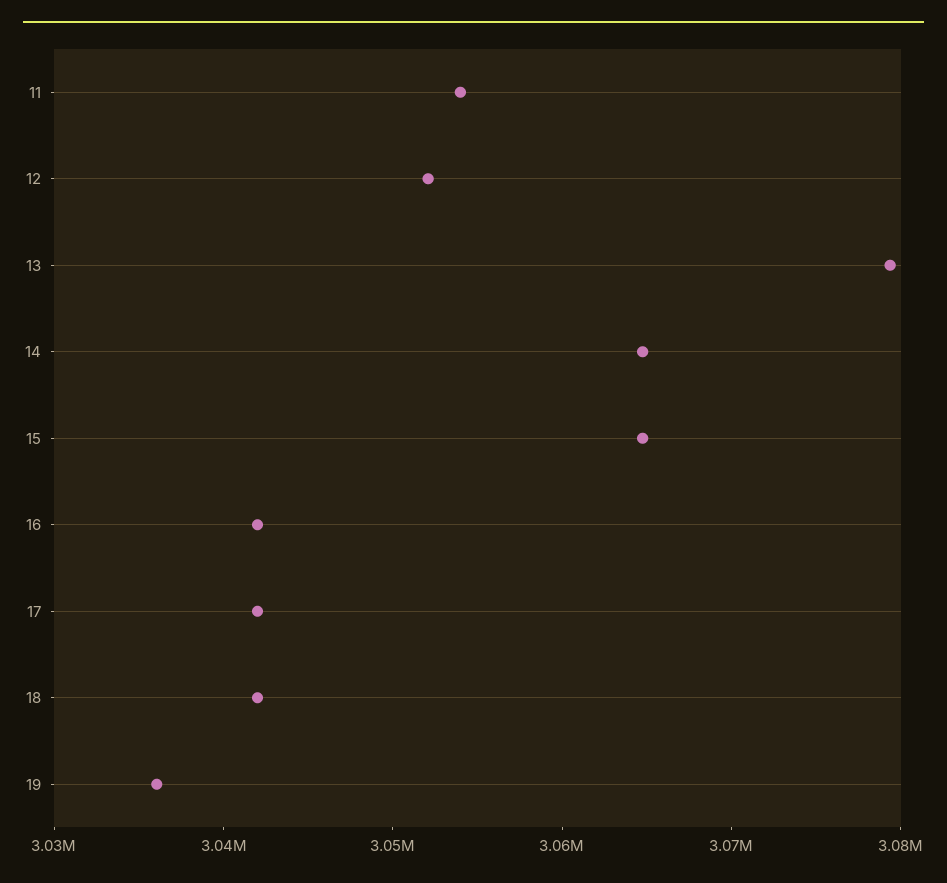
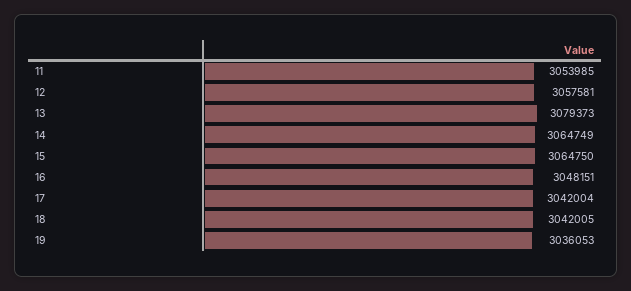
  {
    "11": 3053985,
-   "12": 3052000,
+   "12": 3057581,
    "13": 3079373,
    "14": 3064749,
    "15": 3064750,
-   "16": 3042000,
+   "16": 3048151,
    "17": 3042004,
    "18": 3042005,
    "19": 3036053
  }

